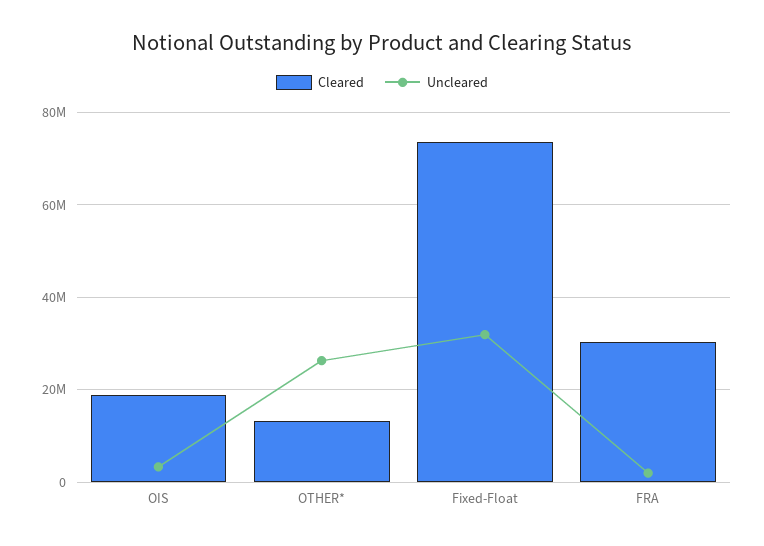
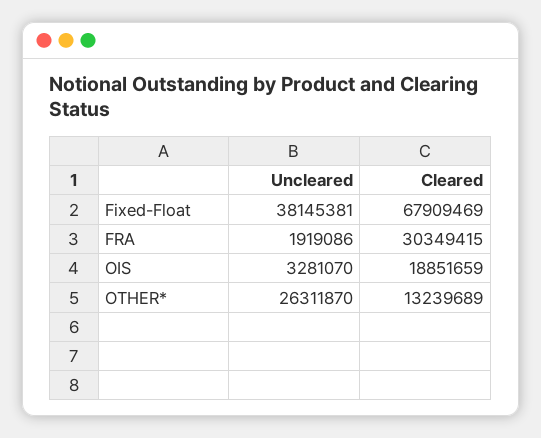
  {
    "Cleared": {
      "OIS": 18851659,
      "OTHER*": 13239689,
-     "Fixed-Float": 74000000,
+     "Fixed-Float": 67909469,
      "FRA": 30349415
    },
    "Uncleared": {
      "OIS": 3281070,
      "OTHER*": 26311870,
-     "Fixed-Float": 32000000,
+     "Fixed-Float": 38145381,
      "FRA": 1919086
    }
  }

